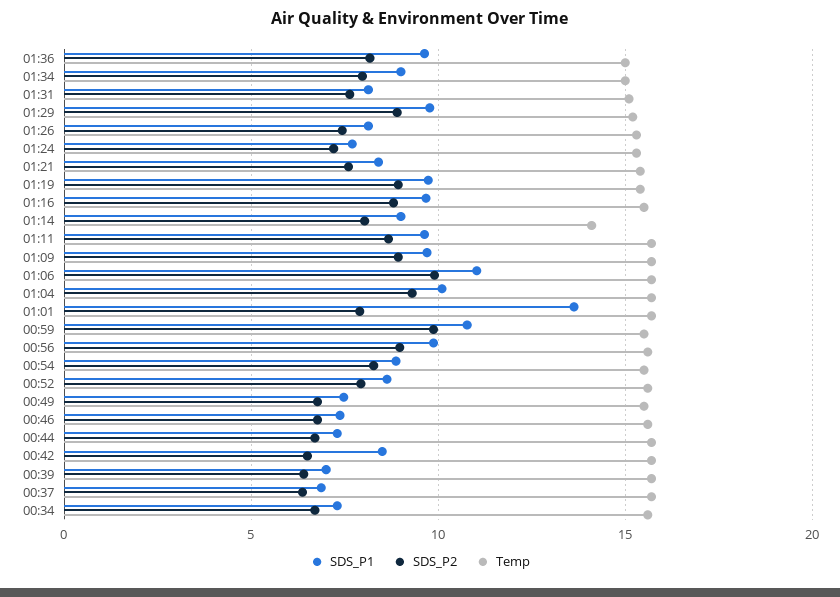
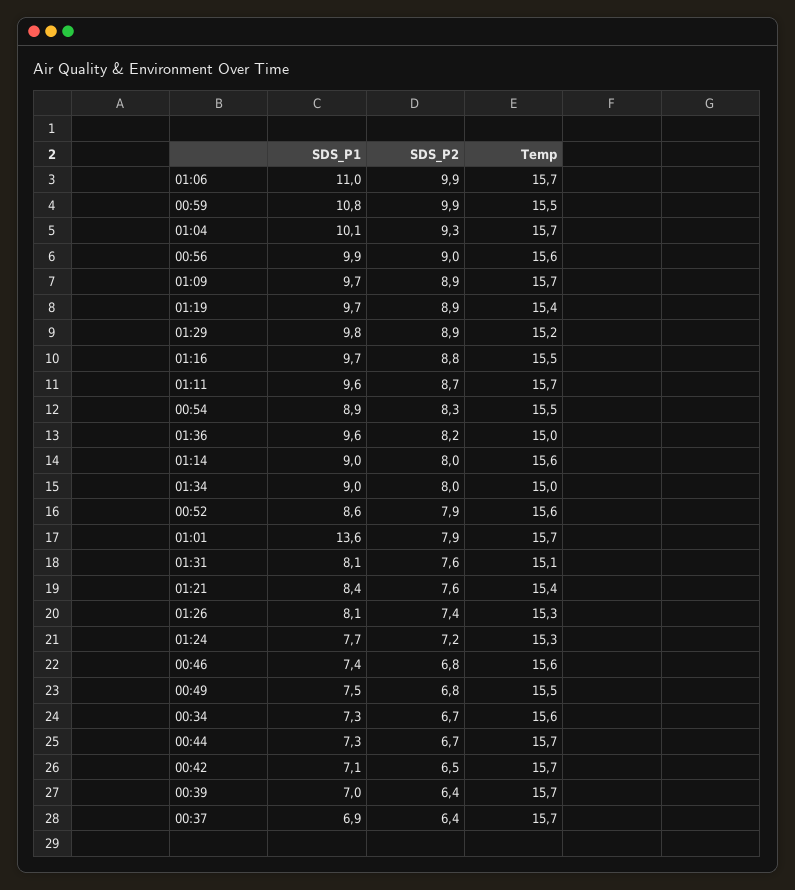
  {
    "SDS_P1": {
      "01:36": 9.6,
      "01:34": 9,
      "01:31": 8.1,
      "01:29": 9.8,
      "01:26": 8.1,
      "01:24": 7.7,
      "01:21": 8.4,
      "01:19": 9.7,
      "01:16": 9.7,
      "01:14": 9,
      "01:11": 9.6,
      "01:09": 9.7,
      "01:06": 11,
      "01:04": 10.1,
      "01:01": 13.6,
      "00:59": 10.8,
      "00:56": 9.9,
      "00:54": 8.9,
      "00:52": 8.6,
      "00:49": 7.5,
      "00:46": 7.4,
      "00:44": 7.3,
-     "00:42": 8.5,
+     "00:42": 7.1,
      "00:39": 7,
      "00:37": 6.9,
      "00:34": 7.3
    },
    "SDS_P2": {
      "01:36": 8.2,
      "01:34": 8,
      "01:31": 7.6,
      "01:29": 8.9,
      "01:26": 7.4,
      "01:24": 7.2,
      "01:21": 7.6,
      "01:19": 8.9,
      "01:16": 8.8,
      "01:14": 8,
      "01:11": 8.7,
      "01:09": 8.9,
      "01:06": 9.9,
      "01:04": 9.3,
      "01:01": 7.9,
      "00:59": 9.9,
      "00:56": 9,
      "00:54": 8.3,
      "00:52": 7.9,
      "00:49": 6.8,
      "00:46": 6.8,
      "00:44": 6.7,
      "00:42": 6.5,
      "00:39": 6.4,
      "00:37": 6.4,
      "00:34": 6.7
    },
    "Temp": {
      "01:36": 15,
      "01:34": 15,
      "01:31": 15.1,
      "01:29": 15.2,
      "01:26": 15.3,
      "01:24": 15.3,
      "01:21": 15.4,
      "01:19": 15.4,
      "01:16": 15.5,
-     "01:14": 14,
+     "01:14": 15.6,
      "01:11": 15.7,
      "01:09": 15.7,
      "01:06": 15.7,
      "01:04": 15.7,
      "01:01": 15.7,
      "00:59": 15.5,
      "00:56": 15.6,
      "00:54": 15.5,
      "00:52": 15.6,
      "00:49": 15.5,
      "00:46": 15.6,
      "00:44": 15.7,
      "00:42": 15.7,
      "00:39": 15.7,
      "00:37": 15.7,
      "00:34": 15.6
    }
  }

